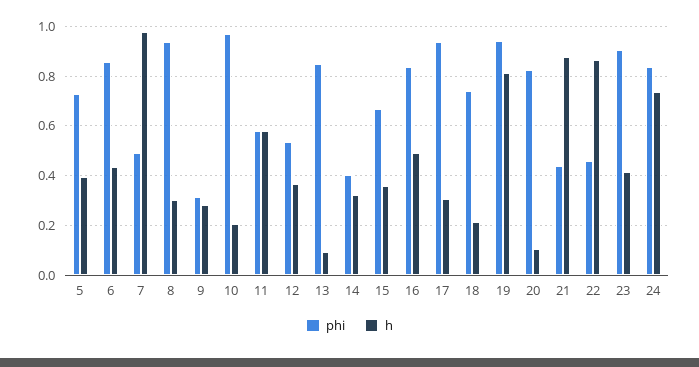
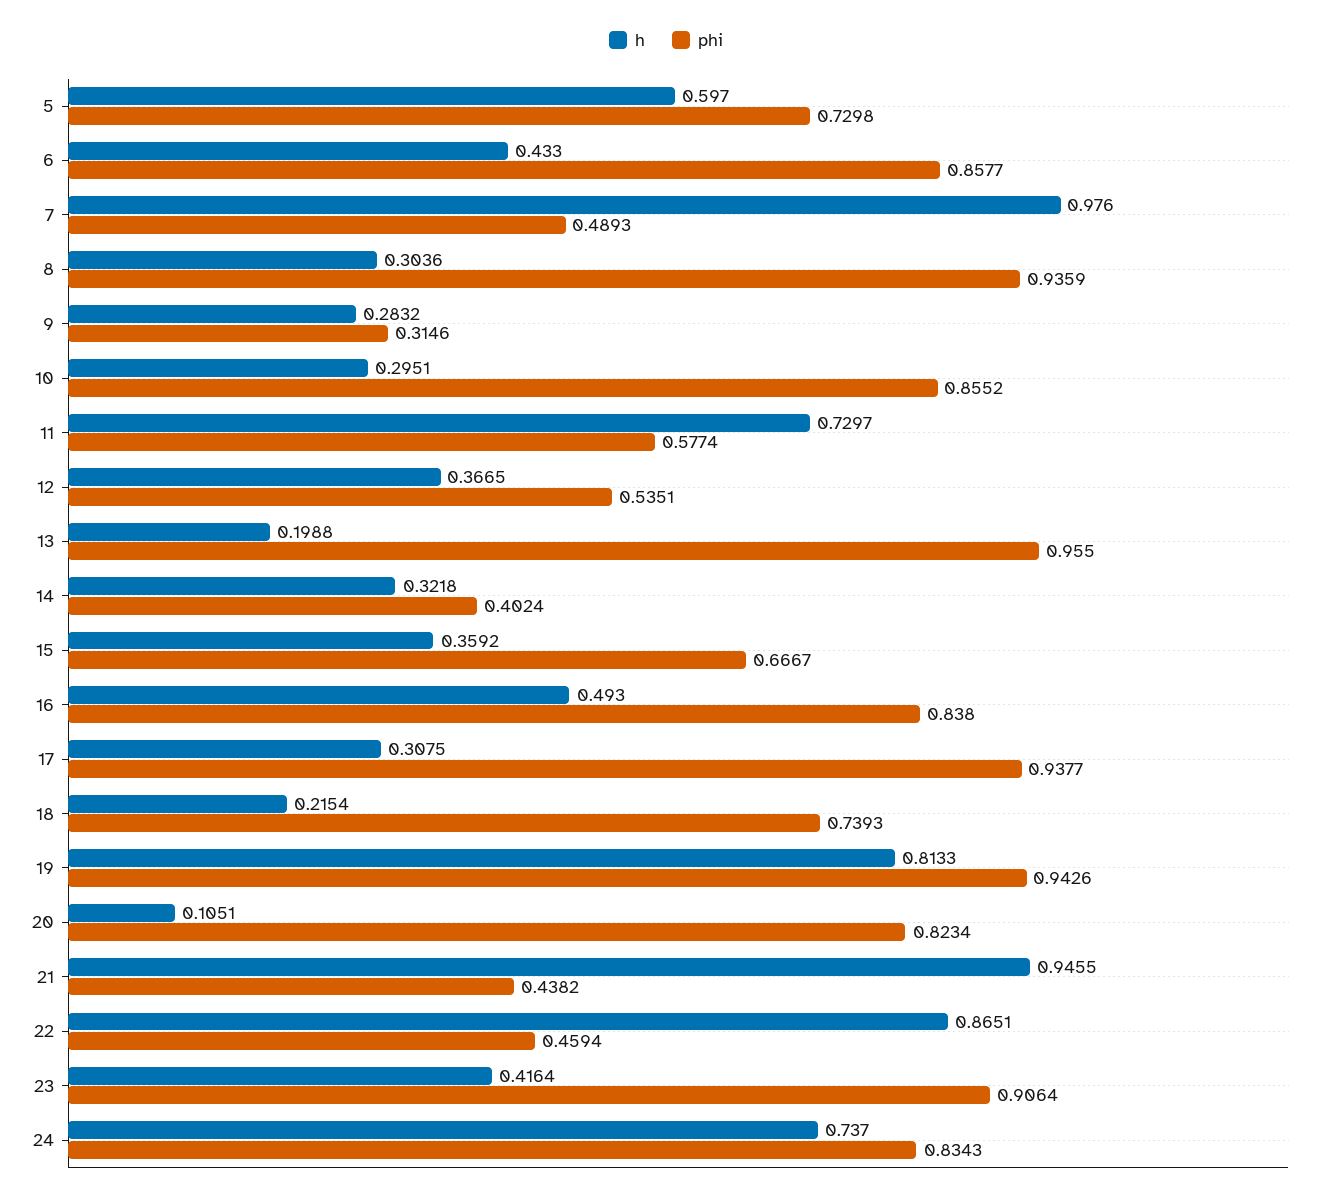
  {
    "phi": {
      "5": 0.7298,
      "6": 0.8577,
      "7": 0.4893,
      "8": 0.9359,
      "9": 0.3146,
-     "10": 0.975,
+     "10": 0.8552,
      "11": 0.5774,
      "12": 0.5351,
-     "13": 0.85,
+     "13": 0.955,
      "14": 0.4024,
      "15": 0.6667,
      "16": 0.838,
      "17": 0.9377,
      "18": 0.7393,
      "19": 0.9426,
      "20": 0.8234,
      "21": 0.4382,
      "22": 0.4594,
      "23": 0.9064,
      "24": 0.8343
    },
    "h": {
-     "5": 0.4,
+     "5": 0.597,
      "6": 0.433,
      "7": 0.976,
      "8": 0.3036,
      "9": 0.2832,
-     "10": 0.2,
+     "10": 0.2951,
-     "11": 0.575,
+     "11": 0.7297,
      "12": 0.3665,
-     "13": 0.1,
+     "13": 0.1988,
      "14": 0.3218,
      "15": 0.3592,
      "16": 0.493,
      "17": 0.3075,
      "18": 0.2154,
      "19": 0.8133,
      "20": 0.1051,
-     "21": 0.875,
+     "21": 0.9455,
      "22": 0.8651,
      "23": 0.4164,
      "24": 0.737
    }
  }

